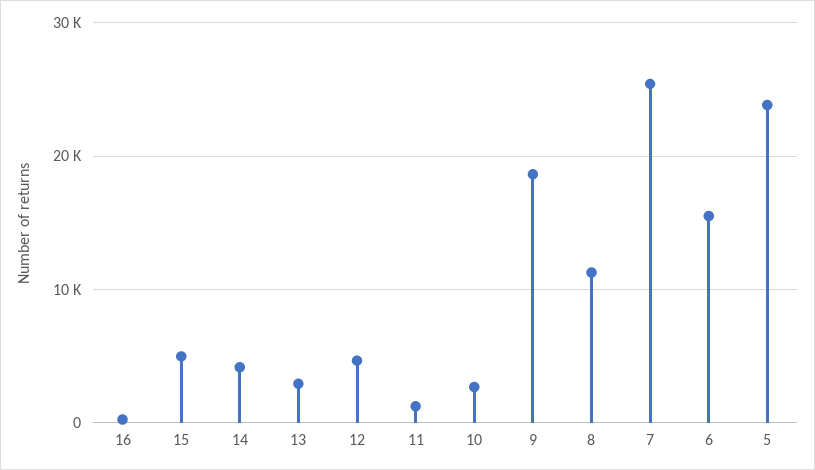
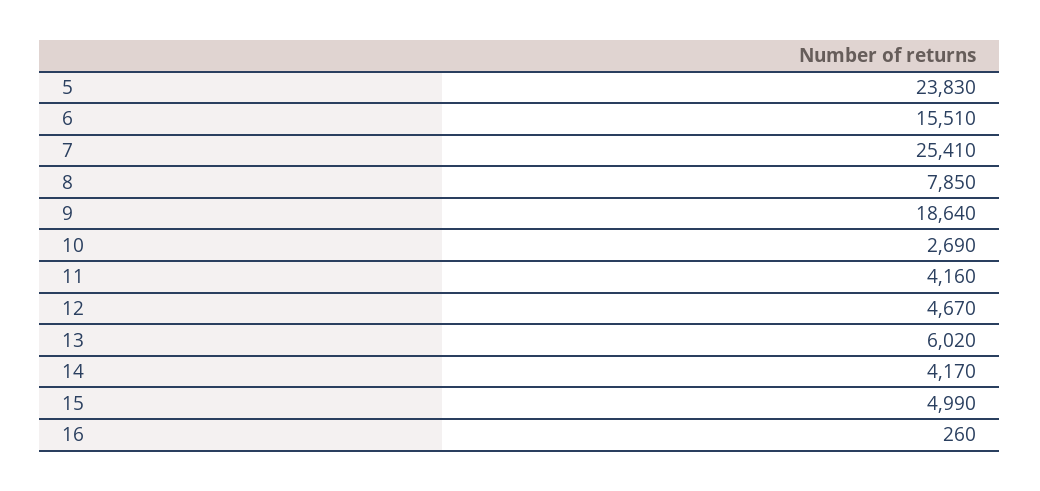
  {
    "16": 260,
    "15": 4990,
    "14": 4170,
-   "13": 3000,
+   "13": 6020,
    "12": 4670,
-   "11": 1000,
+   "11": 4160,
    "10": 2690,
    "9": 18640,
-   "8": 11000,
+   "8": 7850,
    "7": 25410,
    "6": 15510,
    "5": 23830
  }

